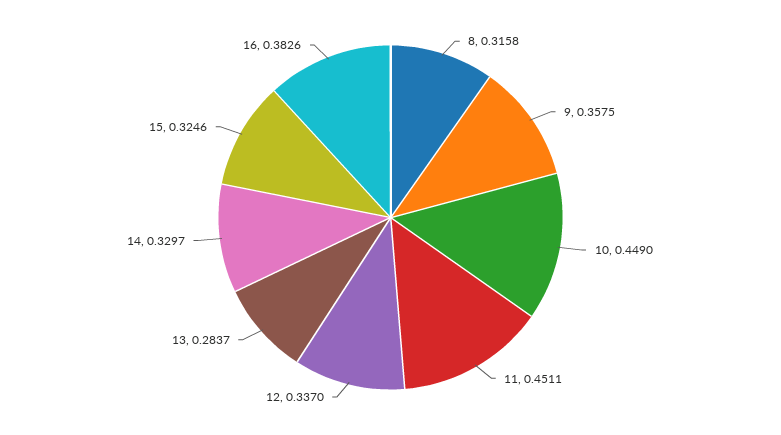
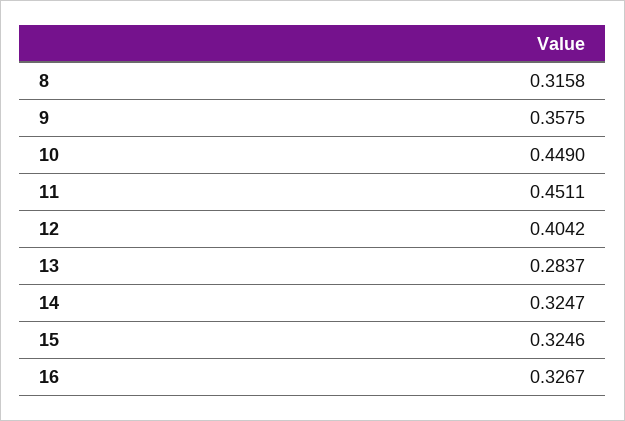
  {
    "8": 0.3158,
    "9": 0.3575,
    "10": 0.449,
    "11": 0.4511,
-   "12": 0.337,
+   "12": 0.4042,
    "13": 0.2837,
-   "14": 0.3297,
+   "14": 0.3247,
    "15": 0.3246,
-   "16": 0.3826
+   "16": 0.3267
  }

